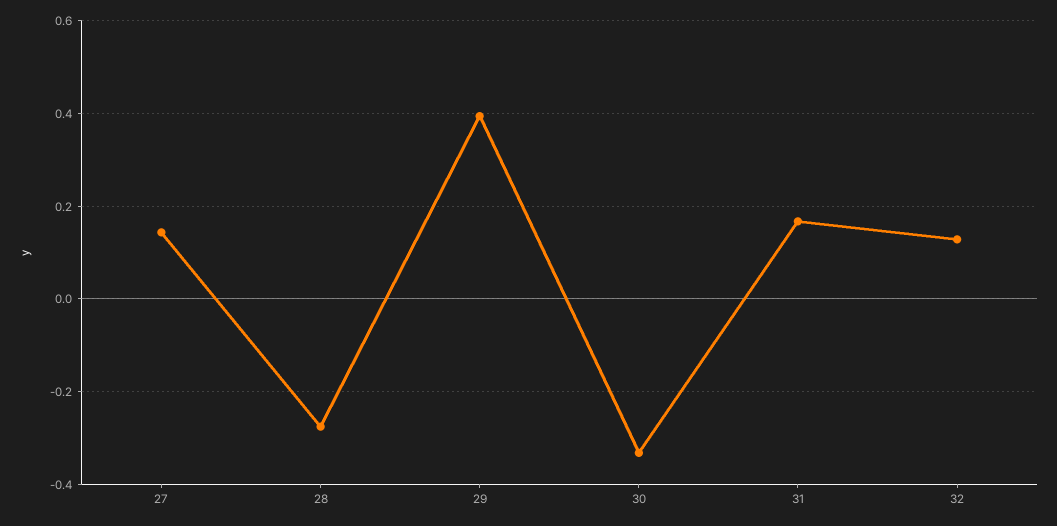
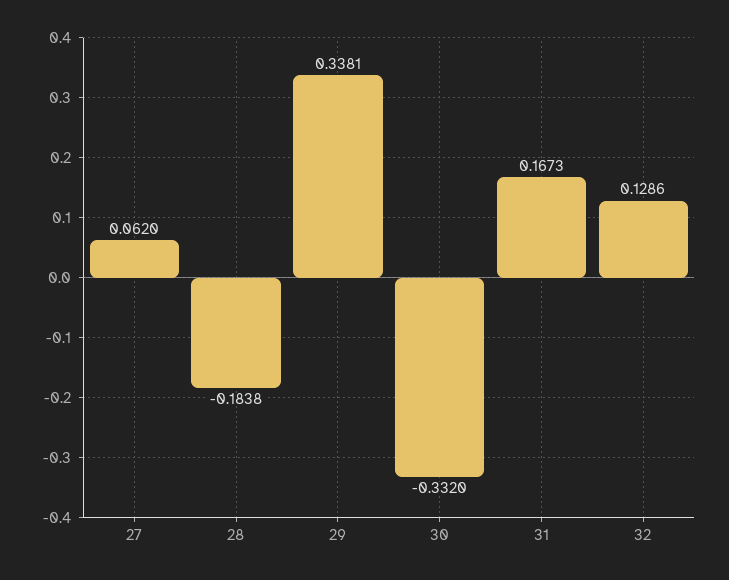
  {
-   "27": 0.14,
+   "27": 0.062,
-   "28": -0.28,
+   "28": -0.1838,
-   "29": 0.4,
+   "29": 0.3381,
    "30": -0.332,
    "31": 0.1673,
    "32": 0.1286
  }

